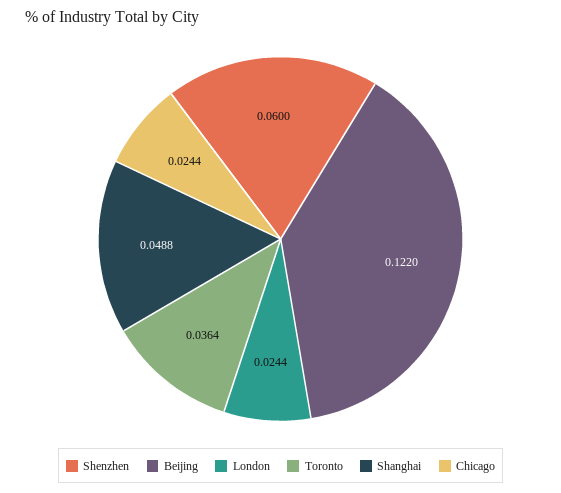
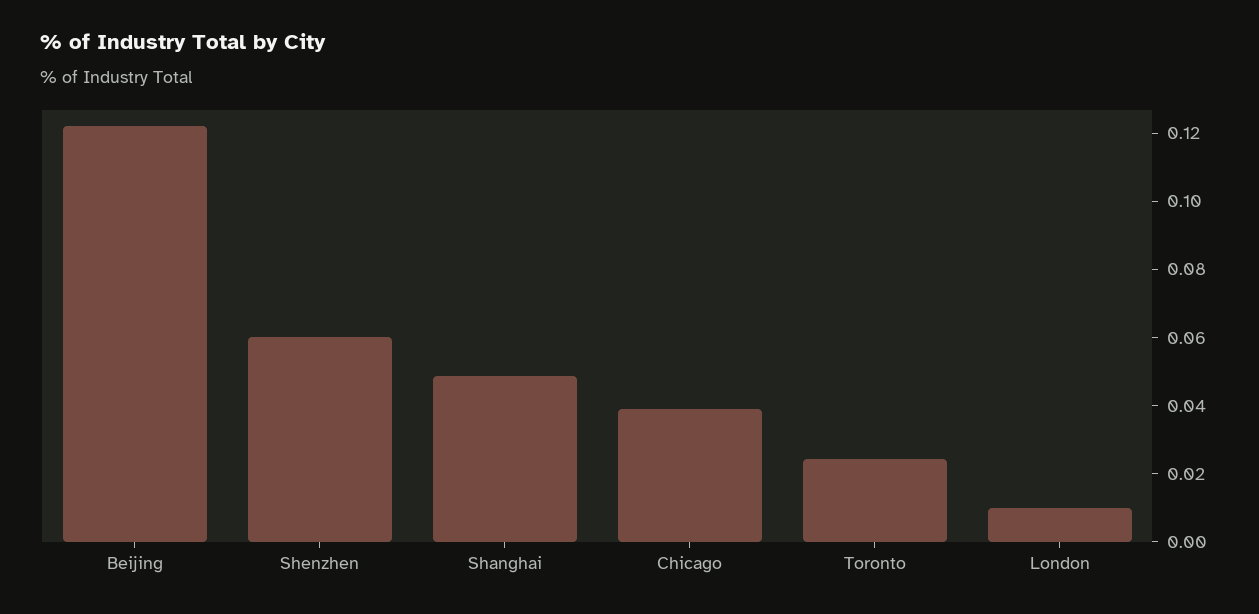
  {
    "Shenzhen": 0.06,
    "Beijing": 0.122,
-   "London": 0.0244,
+   "London": 0.01,
-   "Toronto": 0.0364,
+   "Toronto": 0.025,
    "Shanghai": 0.0488,
-   "Chicago": 0.0244
+   "Chicago": 0.04
  }

